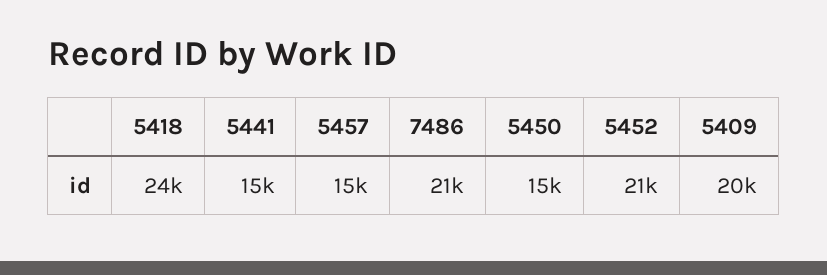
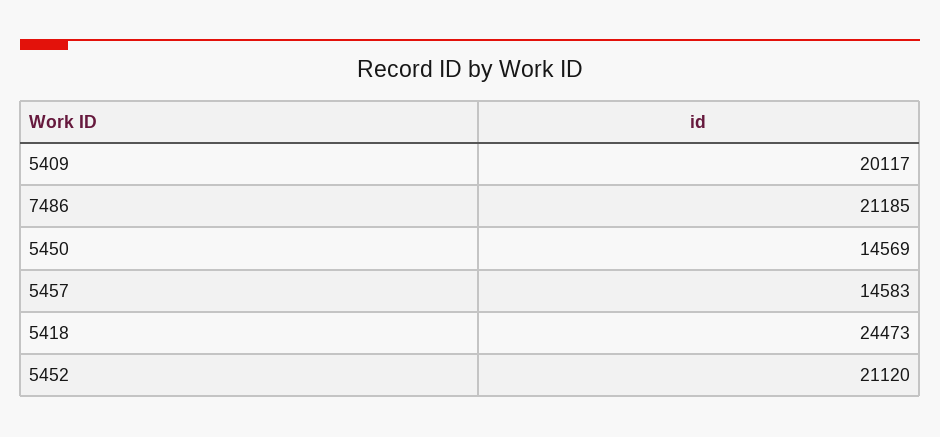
  {
    "5418": 24473,
-   "5441": 15000,
    "5457": 14583,
    "7486": 21185,
    "5450": 14569,
    "5452": 21120,
    "5409": 20117
  }

